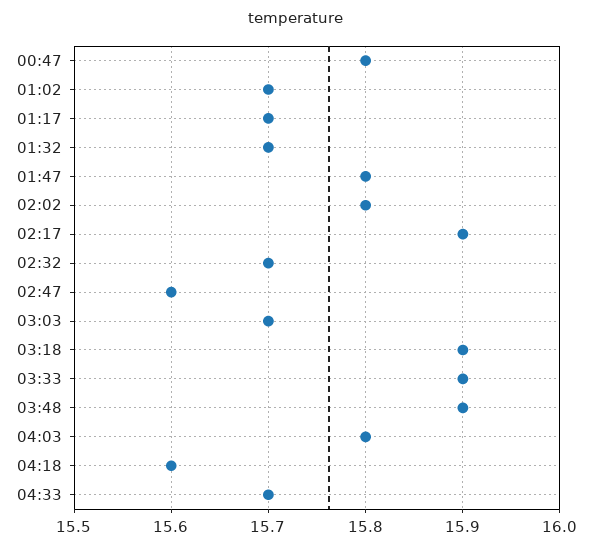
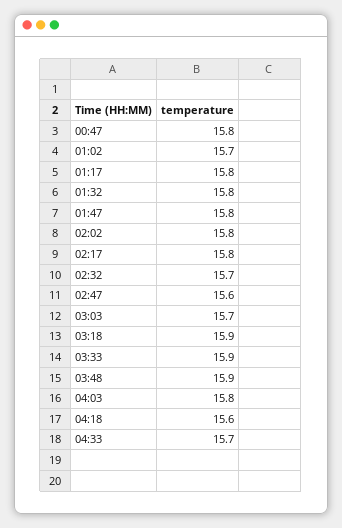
  {
    "00:47": 15.8,
    "01:02": 15.7,
-   "01:17": 15.7,
+   "01:17": 15.8,
-   "01:32": 15.7,
+   "01:32": 15.8,
    "01:47": 15.8,
    "02:02": 15.8,
-   "02:17": 15.9,
+   "02:17": 15.8,
    "02:32": 15.7,
    "02:47": 15.6,
    "03:03": 15.7,
    "03:18": 15.9,
    "03:33": 15.9,
    "03:48": 15.9,
    "04:03": 15.8,
    "04:18": 15.6,
    "04:33": 15.7
  }

